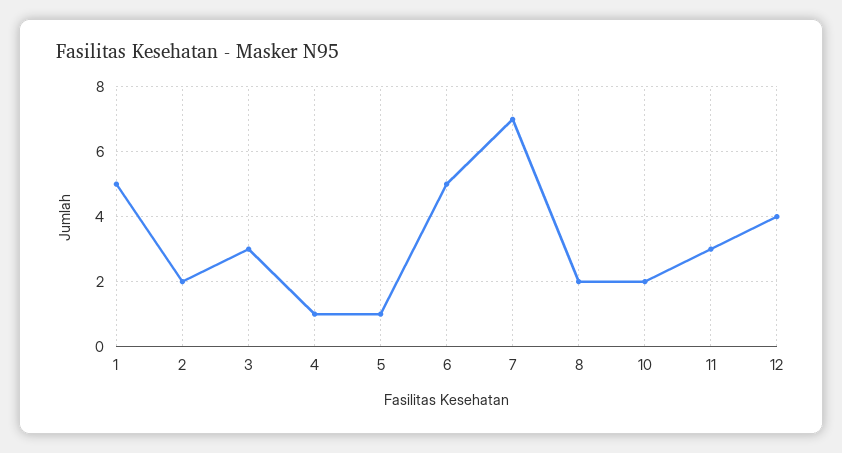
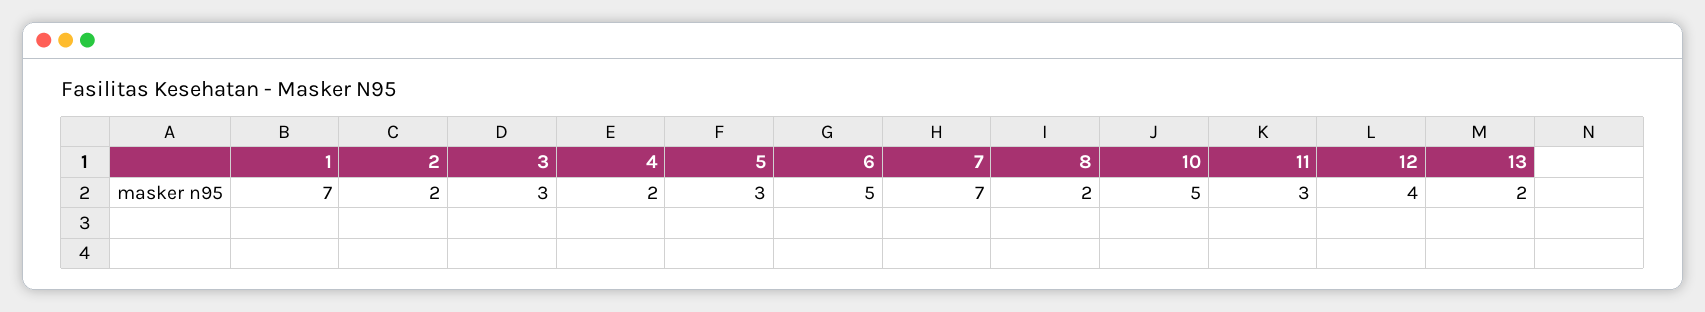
  {
-   "1": 5,
+   "1": 7,
    "2": 2,
    "3": 3,
-   "4": 1,
+   "4": 2,
-   "5": 1,
+   "5": 3,
    "6": 5,
    "7": 7,
    "8": 2,
-   "10": 2,
+   "10": 5,
    "11": 3,
-   "12": 4
+   "12": 4,
+   "13": 2
  }

